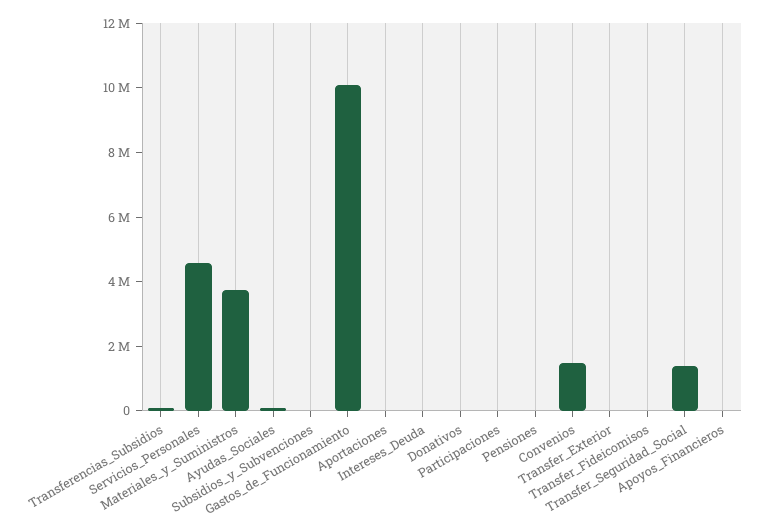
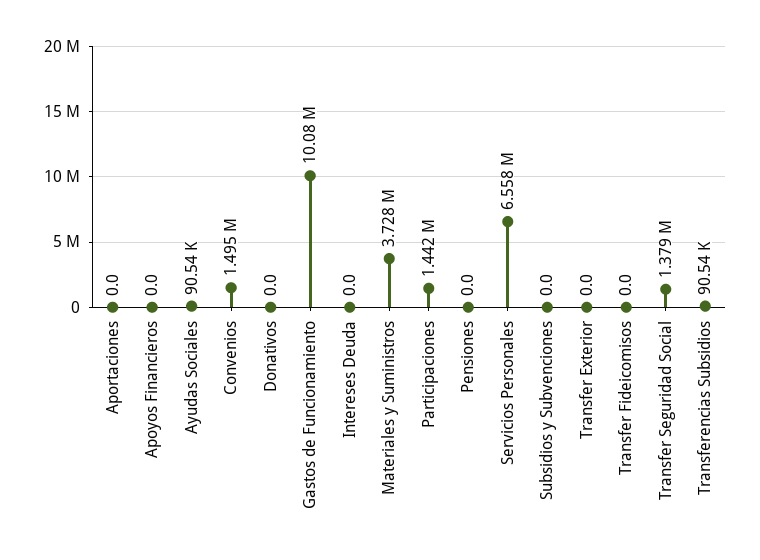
  {
    "Transferencias_Subsidios": 90540,
-   "Servicios_Personales": 4500000,
+   "Servicios_Personales": 6558000,
    "Materiales_y_Suministros": 3728000,
    "Ayudas_Sociales": 90540,
    "Subsidios_y_Subvenciones": 0,
    "Gastos_de_Funcionamiento": 10080000,
    "Aportaciones": 0,
    "Intereses_Deuda": 0,
    "Donativos": 0,
-   "Participaciones": 0,
+   "Participaciones": 1442000,
    "Pensiones": 0,
    "Convenios": 1495000,
    "Transfer_Exterior": 0,
    "Transfer_Fideicomisos": 0,
    "Transfer_Seguridad_Social": 1379000,
    "Apoyos_Financieros": 0
  }

